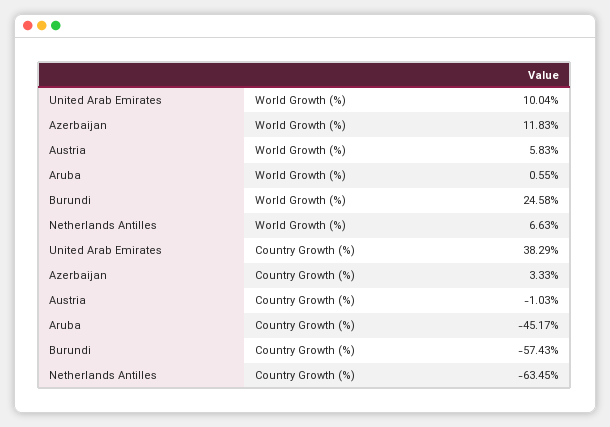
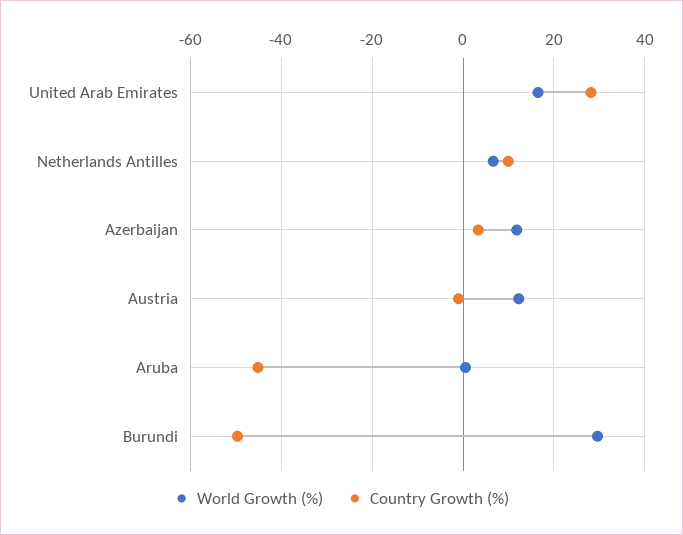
  {
    "World Growth (%)": {
-     "United Arab Emirates": 10.04,
+     "United Arab Emirates": 16,
      "Azerbaijan": 11.83,
-     "Austria": 5.83,
+     "Austria": 12,
      "Aruba": 0.55,
-     "Burundi": 24.58,
+     "Burundi": 30,
      "Netherlands Antilles": 6.63
    },
    "Country Growth (%)": {
-     "United Arab Emirates": 38.29,
+     "United Arab Emirates": 28,
      "Azerbaijan": 3.33,
      "Austria": -1.03,
      "Aruba": -45.17,
-     "Burundi": -57.43,
+     "Burundi": -50,
-     "Netherlands Antilles": -63.45
+     "Netherlands Antilles": 10
    }
  }

